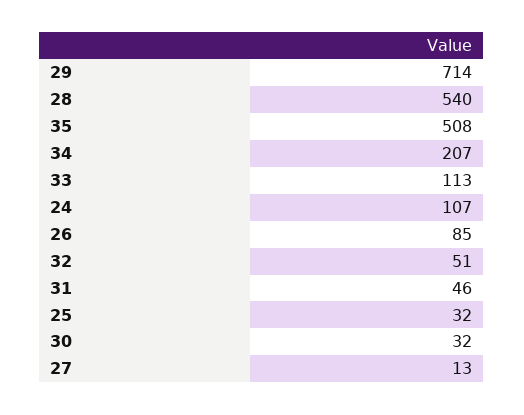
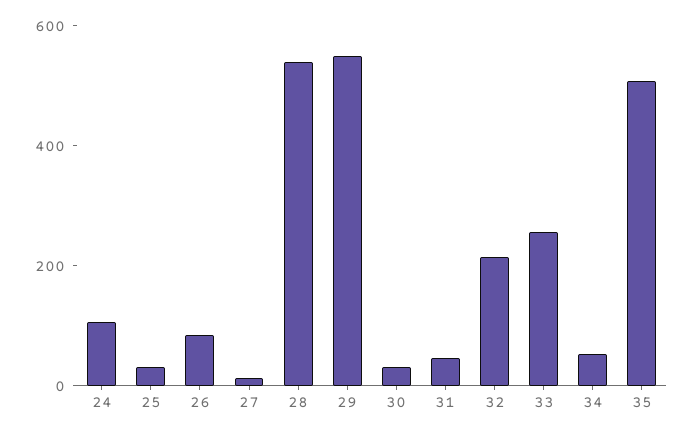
  {
-   "29": 714,
+   "29": 550,
    "28": 540,
    "35": 508,
-   "34": 207,
+   "34": 50,
-   "33": 113,
+   "33": 250,
    "24": 107,
    "26": 85,
-   "32": 51,
+   "32": 200,
    "31": 46,
    "25": 32,
    "30": 32,
    "27": 13
  }

